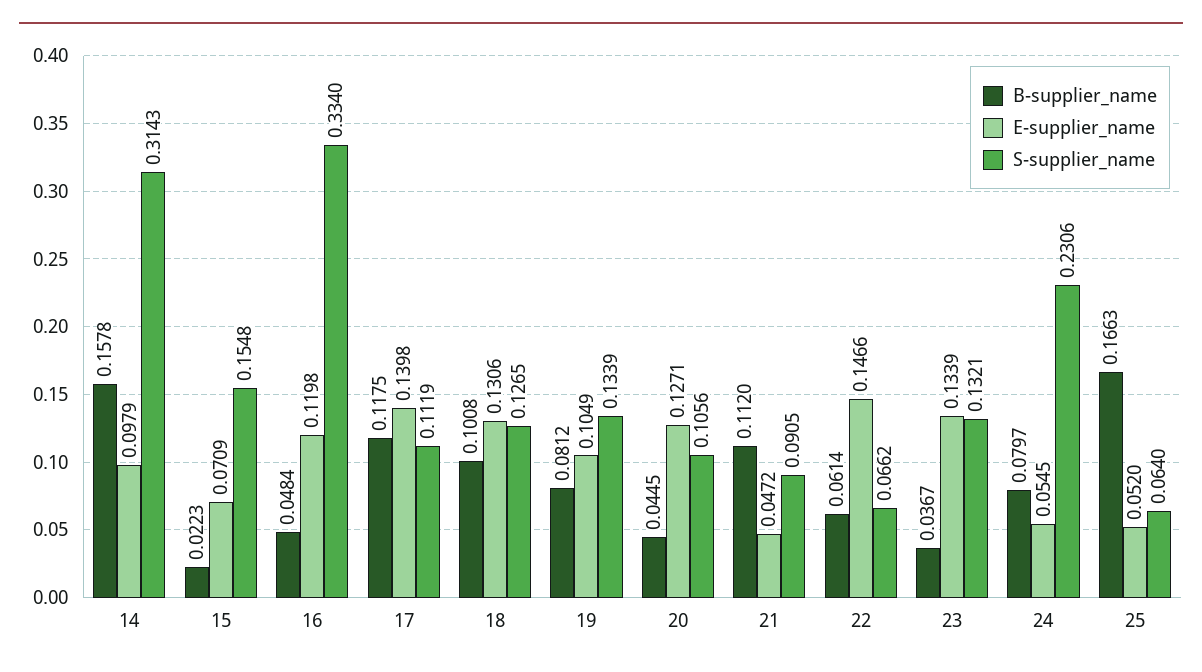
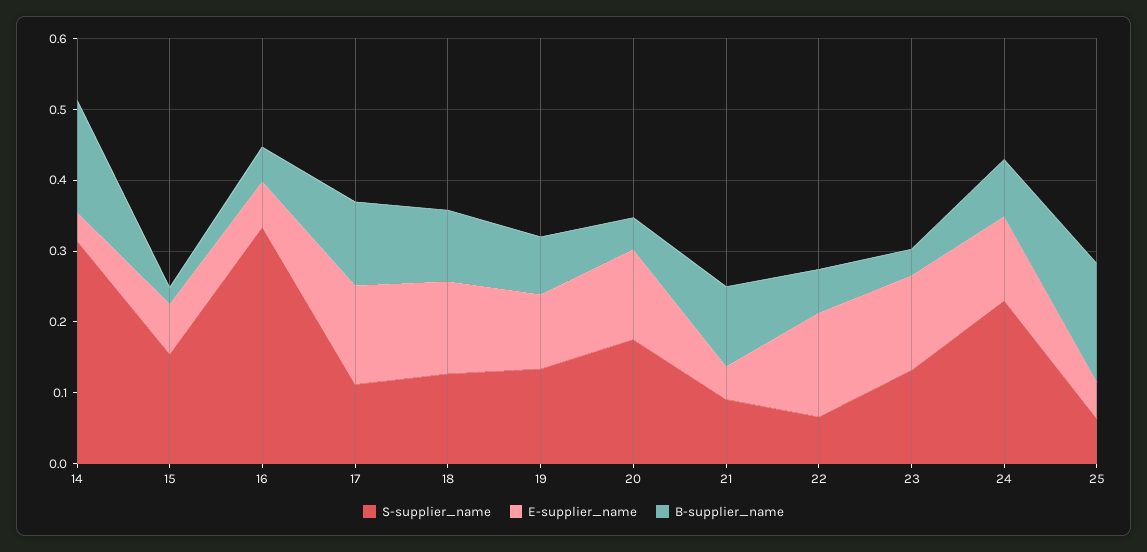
  {
    "B-supplier_name": {
      "14": 0.1578,
      "15": 0.0223,
      "16": 0.0484,
      "17": 0.1175,
      "18": 0.1008,
      "19": 0.0812,
      "20": 0.0445,
      "21": 0.112,
      "22": 0.0614,
      "23": 0.0367,
      "24": 0.0797,
      "25": 0.1663
    },
    "E-supplier_name": {
-     "14": 0.0979,
+     "14": 0.04,
      "15": 0.0709,
-     "16": 0.1198,
+     "16": 0.06,
      "17": 0.1398,
      "18": 0.1306,
      "19": 0.1049,
      "20": 0.1271,
      "21": 0.0472,
      "22": 0.1466,
      "23": 0.1339,
-     "24": 0.0545,
+     "24": 0.12,
      "25": 0.052
    },
    "S-supplier_name": {
      "14": 0.3143,
      "15": 0.1548,
      "16": 0.334,
      "17": 0.1119,
      "18": 0.1265,
      "19": 0.1339,
-     "20": 0.1056,
+     "20": 0.18,
      "21": 0.0905,
      "22": 0.0662,
      "23": 0.1321,
      "24": 0.2306,
      "25": 0.064
    }
  }

